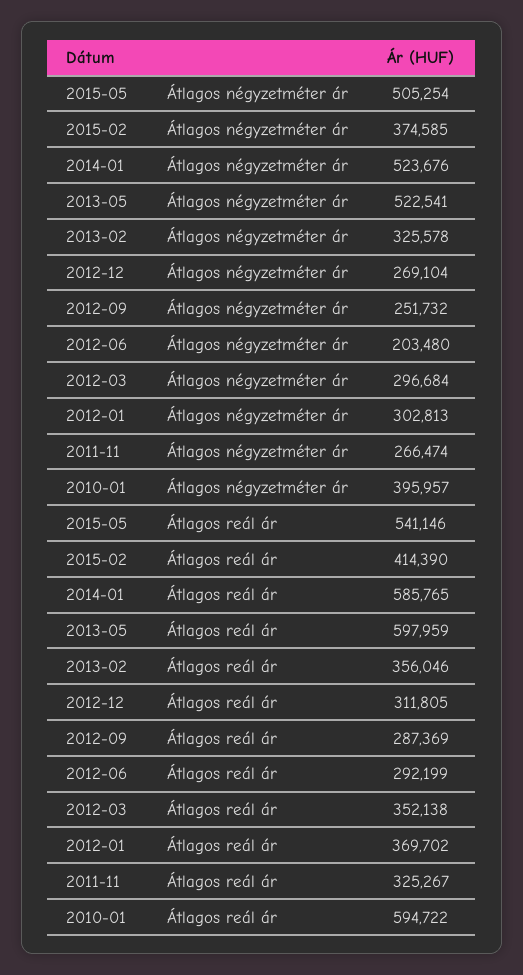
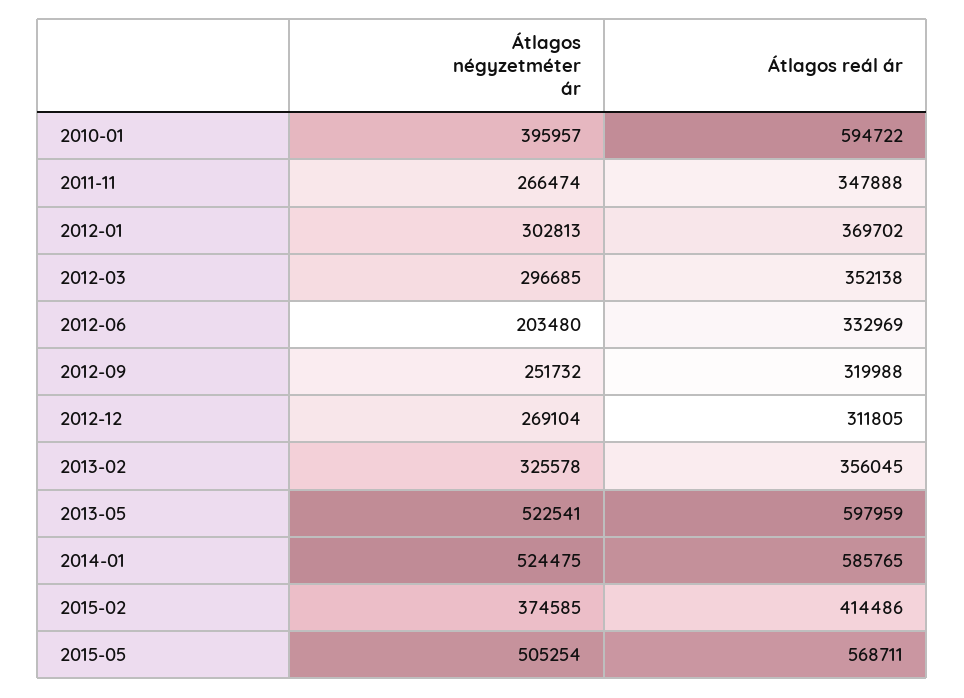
  {
    "2015-05": {
      "Átlagos négyzetméter ár": 505254,
-     "Átlagos reál ár": 541146
+     "Átlagos reál ár": 568711
    },
    "2015-02": {
      "Átlagos négyzetméter ár": 374585,
-     "Átlagos reál ár": 414390
+     "Átlagos reál ár": 414486
    },
    "2014-01": {
-     "Átlagos négyzetméter ár": 523676,
+     "Átlagos négyzetméter ár": 524475,
      "Átlagos reál ár": 585765
    },
    "2013-05": {
      "Átlagos négyzetméter ár": 522541,
      "Átlagos reál ár": 597959
    },
    "2013-02": {
      "Átlagos négyzetméter ár": 325578,
-     "Átlagos reál ár": 356046
+     "Átlagos reál ár": 356045
    },
    "2012-12": {
      "Átlagos négyzetméter ár": 269104,
      "Átlagos reál ár": 311805
    },
    "2012-09": {
      "Átlagos négyzetméter ár": 251732,
-     "Átlagos reál ár": 287369
+     "Átlagos reál ár": 319988
    },
    "2012-06": {
      "Átlagos négyzetméter ár": 203480,
-     "Átlagos reál ár": 292199
+     "Átlagos reál ár": 332969
    },
    "2012-03": {
-     "Átlagos négyzetméter ár": 296684,
+     "Átlagos négyzetméter ár": 296685,
      "Átlagos reál ár": 352138
    },
    "2012-01": {
      "Átlagos négyzetméter ár": 302813,
      "Átlagos reál ár": 369702
    },
    "2011-11": {
      "Átlagos négyzetméter ár": 266474,
-     "Átlagos reál ár": 325267
+     "Átlagos reál ár": 347888
    },
    "2010-01": {
      "Átlagos négyzetméter ár": 395957,
      "Átlagos reál ár": 594722
    }
  }

